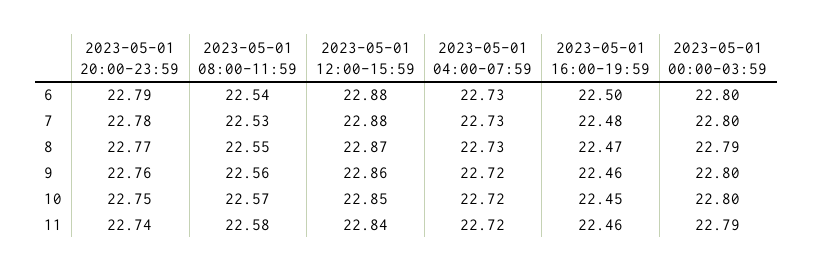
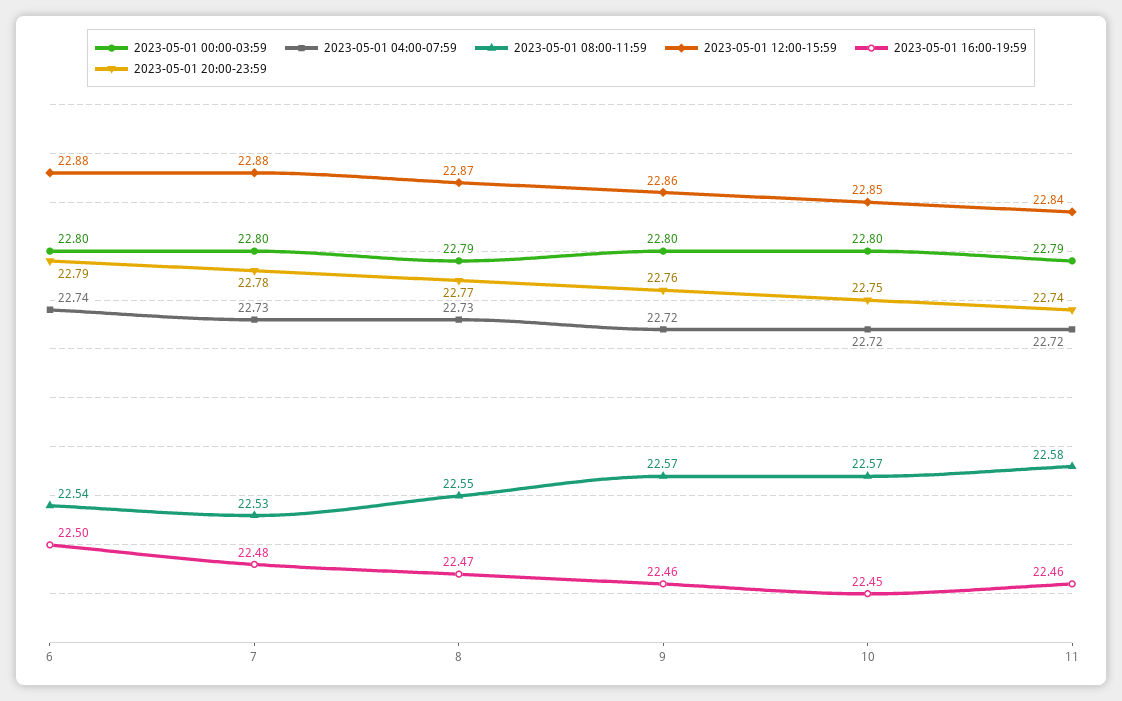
  {
    "2023-05-01 20:00-23:59": {
      "6": 22.79,
      "7": 22.78,
      "8": 22.77,
      "9": 22.76,
      "10": 22.75,
      "11": 22.74
    },
    "2023-05-01 08:00-11:59": {
      "6": 22.54,
      "7": 22.53,
      "8": 22.55,
-     "9": 22.56,
+     "9": 22.57,
      "10": 22.57,
      "11": 22.58
    },
    "2023-05-01 12:00-15:59": {
      "6": 22.88,
      "7": 22.88,
      "8": 22.87,
      "9": 22.86,
      "10": 22.85,
      "11": 22.84
    },
    "2023-05-01 04:00-07:59": {
-     "6": 22.73,
+     "6": 22.74,
      "7": 22.73,
      "8": 22.73,
      "9": 22.72,
      "10": 22.72,
      "11": 22.72
    },
    "2023-05-01 16:00-19:59": {
      "6": 22.5,
      "7": 22.48,
      "8": 22.47,
      "9": 22.46,
      "10": 22.45,
      "11": 22.46
    },
    "2023-05-01 00:00-03:59": {
      "6": 22.8,
      "7": 22.8,
      "8": 22.79,
      "9": 22.8,
      "10": 22.8,
      "11": 22.79
    }
  }

